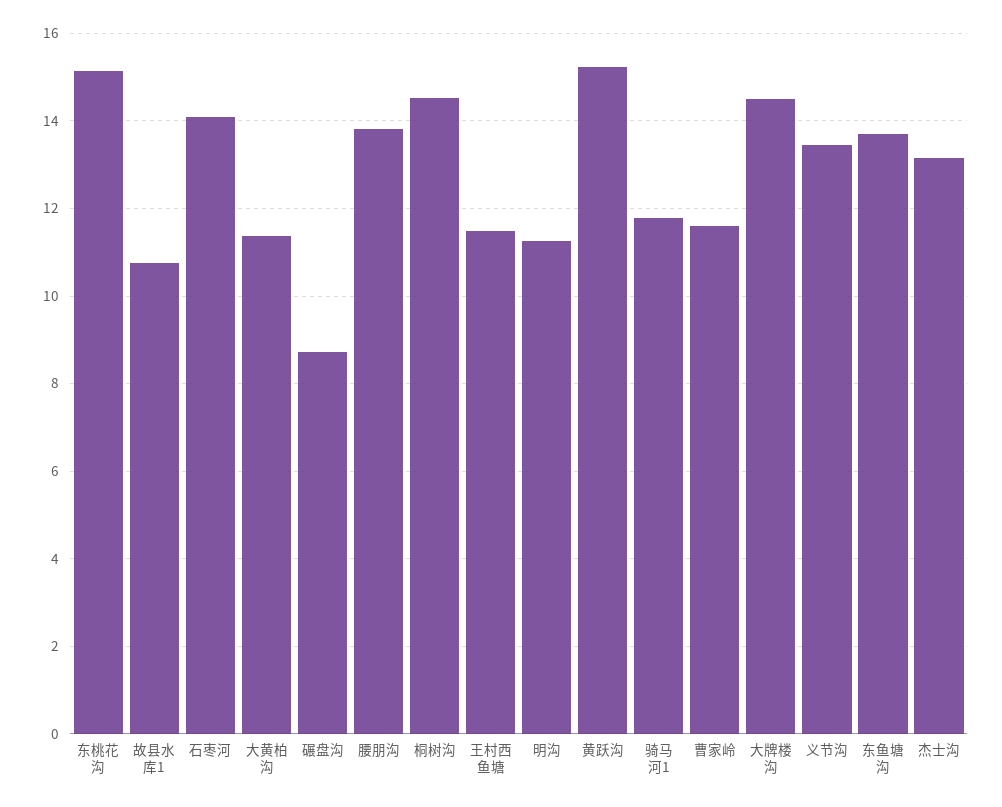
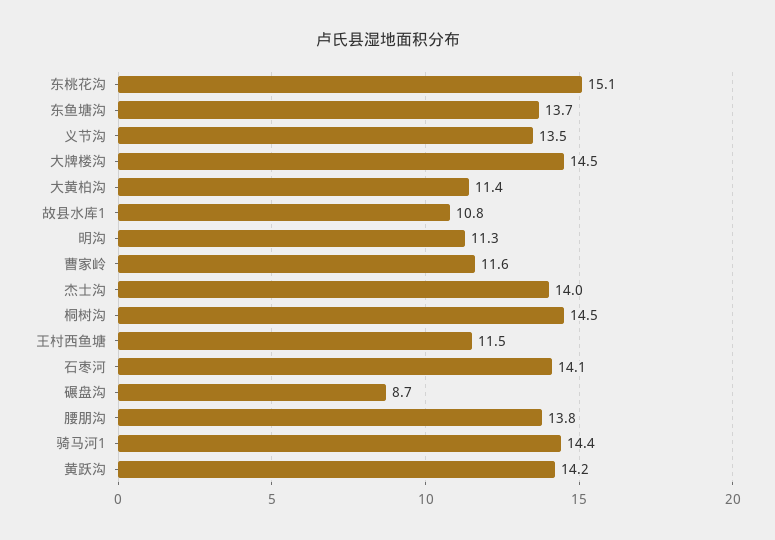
  {
    "东桃花沟": 15.1,
    "故县水库1": 10.8,
    "石枣河": 14.1,
    "大黄柏沟": 11.4,
    "碾盘沟": 8.7,
    "腰朋沟": 13.8,
    "桐树沟": 14.5,
    "王村西鱼塘": 11.5,
    "明沟": 11.3,
-   "黄跃沟": 15.2,
+   "黄跃沟": 14.2,
-   "骑马河1": 11.8,
+   "骑马河1": 14.4,
    "曹家岭": 11.6,
    "大牌楼沟": 14.5,
    "义节沟": 13.5,
    "东鱼塘沟": 13.7,
-   "杰士沟": 13.2
+   "杰士沟": 14
  }

